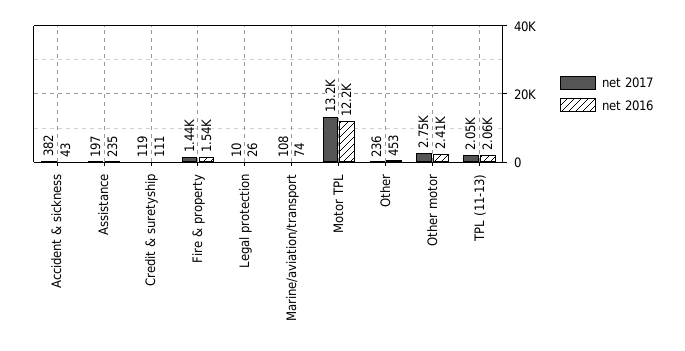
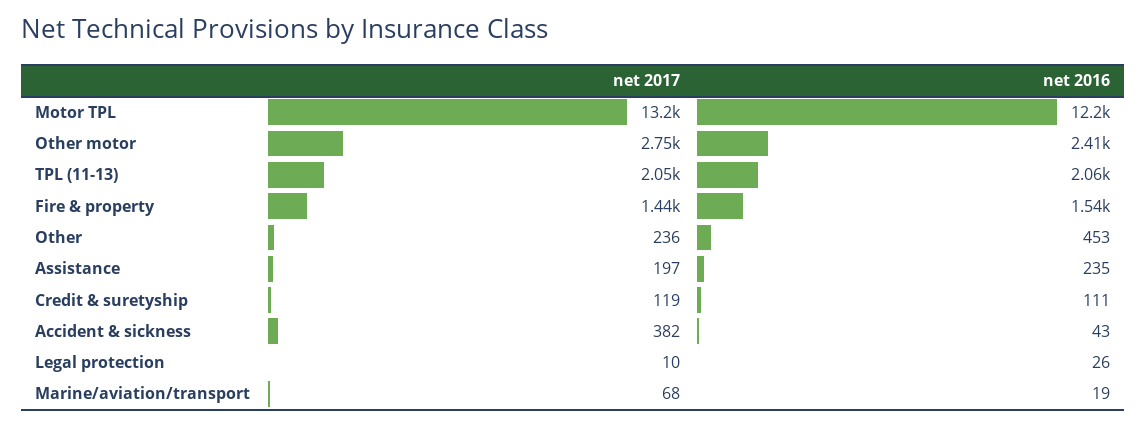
  {
    "net 2017": {
      "Accident & sickness": 382,
      "Assistance": 197,
      "Credit & suretyship": 119,
      "Fire & property": 1440,
      "Legal protection": 10,
-     "Marine/aviation/transport": 108,
+     "Marine/aviation/transport": 68,
      "Motor TPL": 13200,
      "Other": 236,
      "Other motor": 2750,
      "TPL (11-13)": 2050
    },
    "net 2016": {
      "Accident & sickness": 43,
      "Assistance": 235,
      "Credit & suretyship": 111,
      "Fire & property": 1540,
      "Legal protection": 26,
-     "Marine/aviation/transport": 74,
+     "Marine/aviation/transport": 19,
      "Motor TPL": 12200,
      "Other": 453,
      "Other motor": 2410,
      "TPL (11-13)": 2060
    }
  }

